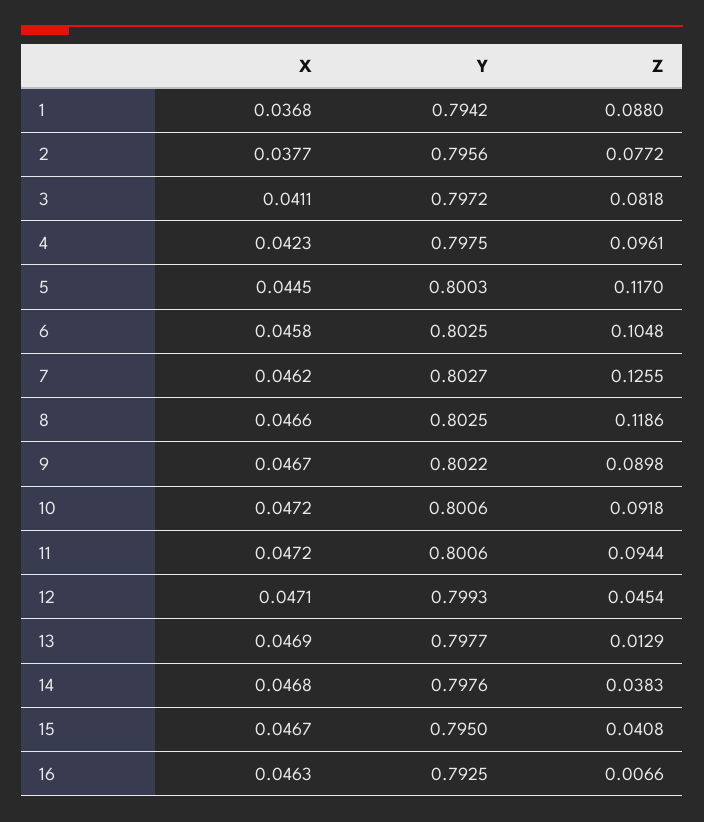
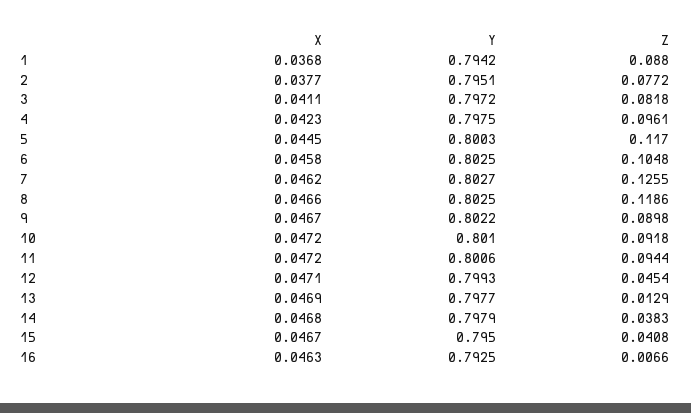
  {
    "X": {
      "1": 0.0368,
      "2": 0.0377,
      "3": 0.0411,
      "4": 0.0423,
      "5": 0.0445,
      "6": 0.0458,
      "7": 0.0462,
      "8": 0.0466,
      "9": 0.0467,
      "10": 0.0472,
      "11": 0.0472,
      "12": 0.0471,
      "13": 0.0469,
      "14": 0.0468,
      "15": 0.0467,
      "16": 0.0463
    },
    "Y": {
      "1": 0.7942,
-     "2": 0.7956,
+     "2": 0.7951,
      "3": 0.7972,
      "4": 0.7975,
      "5": 0.8003,
      "6": 0.8025,
      "7": 0.8027,
      "8": 0.8025,
      "9": 0.8022,
-     "10": 0.8006,
+     "10": 0.801,
      "11": 0.8006,
      "12": 0.7993,
      "13": 0.7977,
-     "14": 0.7976,
+     "14": 0.7979,
      "15": 0.795,
      "16": 0.7925
    },
    "Z": {
      "1": 0.088,
      "2": 0.0772,
      "3": 0.0818,
      "4": 0.0961,
      "5": 0.117,
      "6": 0.1048,
      "7": 0.1255,
      "8": 0.1186,
      "9": 0.0898,
      "10": 0.0918,
      "11": 0.0944,
      "12": 0.0454,
      "13": 0.0129,
      "14": 0.0383,
      "15": 0.0408,
      "16": 0.0066
    }
  }

